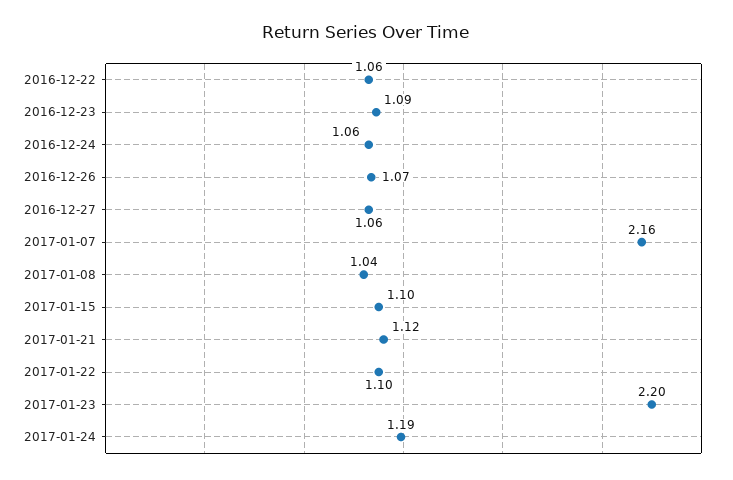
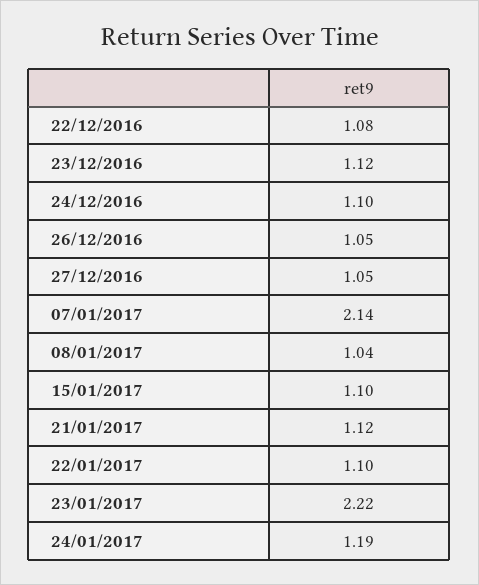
  {
-   "2016-12-22": 1.06,
+   "2016-12-22": 1.08,
-   "2016-12-23": 1.09,
+   "2016-12-23": 1.12,
-   "2016-12-24": 1.06,
+   "2016-12-24": 1.1,
-   "2016-12-26": 1.07,
+   "2016-12-26": 1.05,
-   "2016-12-27": 1.06,
+   "2016-12-27": 1.05,
-   "2017-01-07": 2.16,
+   "2017-01-07": 2.14,
    "2017-01-08": 1.04,
    "2017-01-15": 1.1,
    "2017-01-21": 1.12,
    "2017-01-22": 1.1,
-   "2017-01-23": 2.2,
+   "2017-01-23": 2.22,
    "2017-01-24": 1.19
  }

